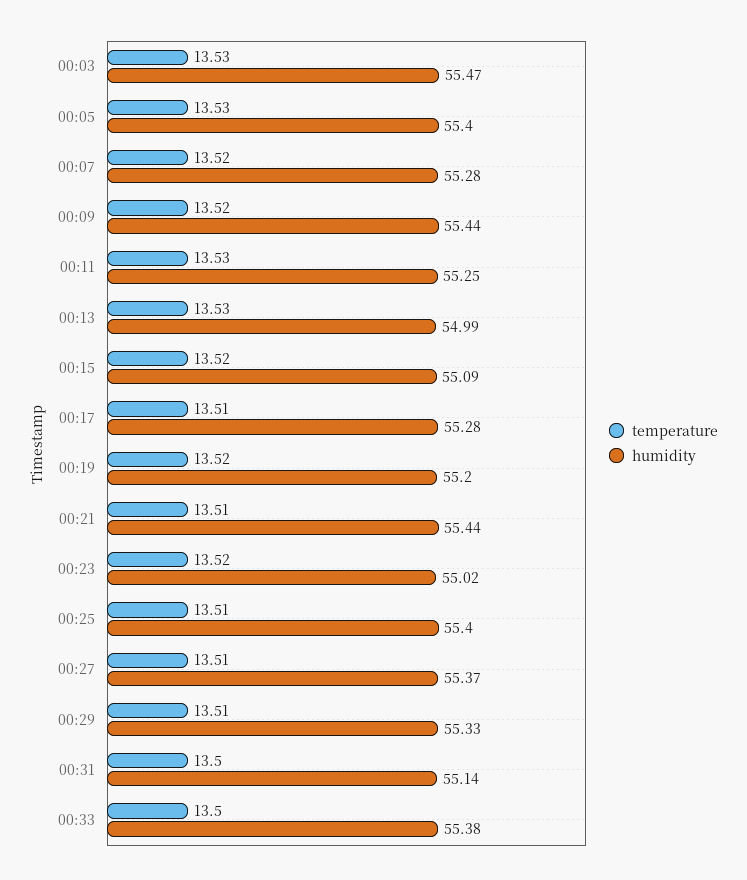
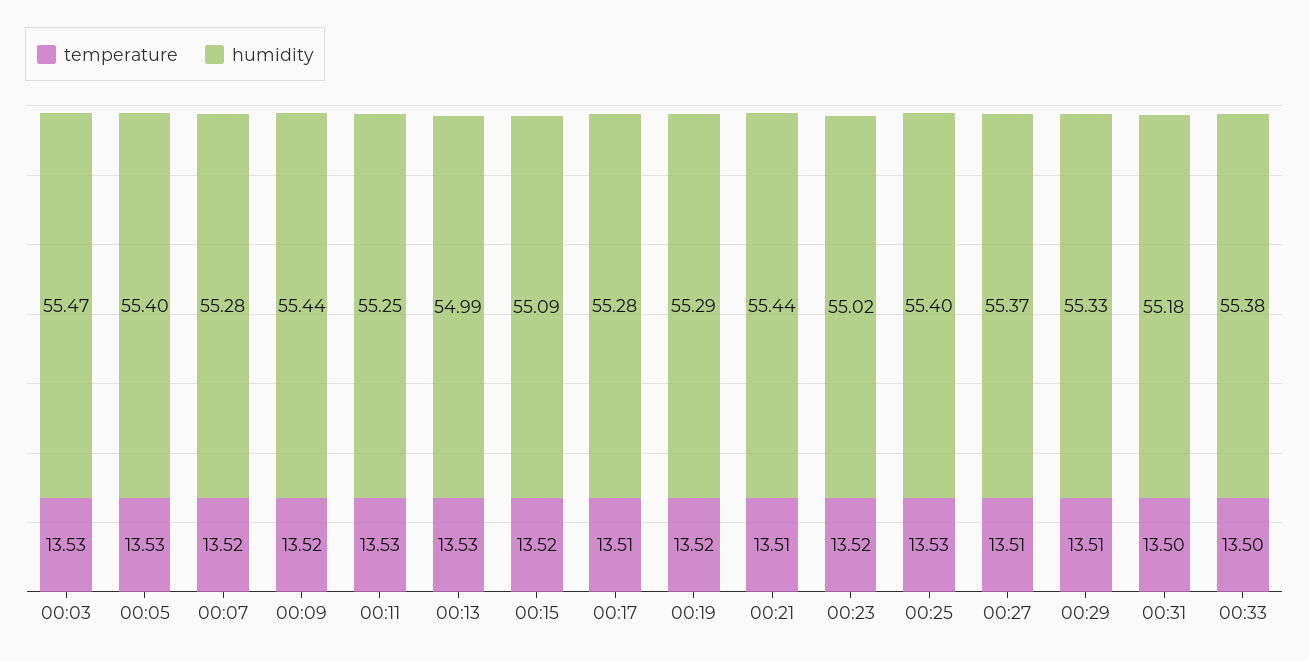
  {
    "temperature": {
      "00:03": 13.53,
      "00:05": 13.53,
      "00:07": 13.52,
      "00:09": 13.52,
      "00:11": 13.53,
      "00:13": 13.53,
      "00:15": 13.52,
      "00:17": 13.51,
      "00:19": 13.52,
      "00:21": 13.51,
      "00:23": 13.52,
-     "00:25": 13.51,
+     "00:25": 13.53,
      "00:27": 13.51,
      "00:29": 13.51,
      "00:31": 13.5,
      "00:33": 13.5
    },
    "humidity": {
      "00:03": 55.47,
      "00:05": 55.4,
      "00:07": 55.28,
      "00:09": 55.44,
      "00:11": 55.25,
      "00:13": 54.99,
      "00:15": 55.09,
      "00:17": 55.28,
-     "00:19": 55.2,
+     "00:19": 55.29,
      "00:21": 55.44,
      "00:23": 55.02,
      "00:25": 55.4,
      "00:27": 55.37,
      "00:29": 55.33,
-     "00:31": 55.14,
+     "00:31": 55.18,
      "00:33": 55.38
    }
  }

